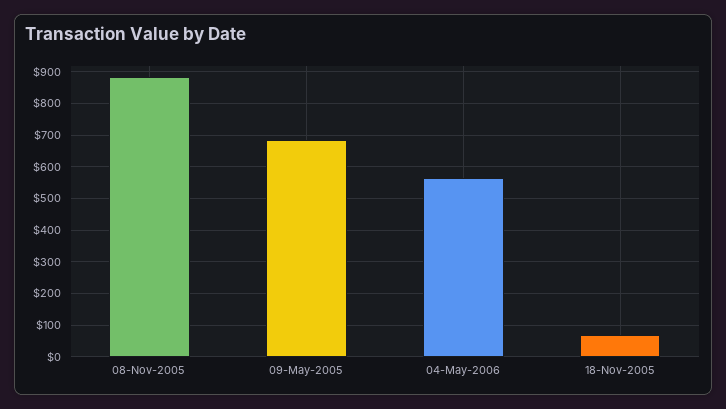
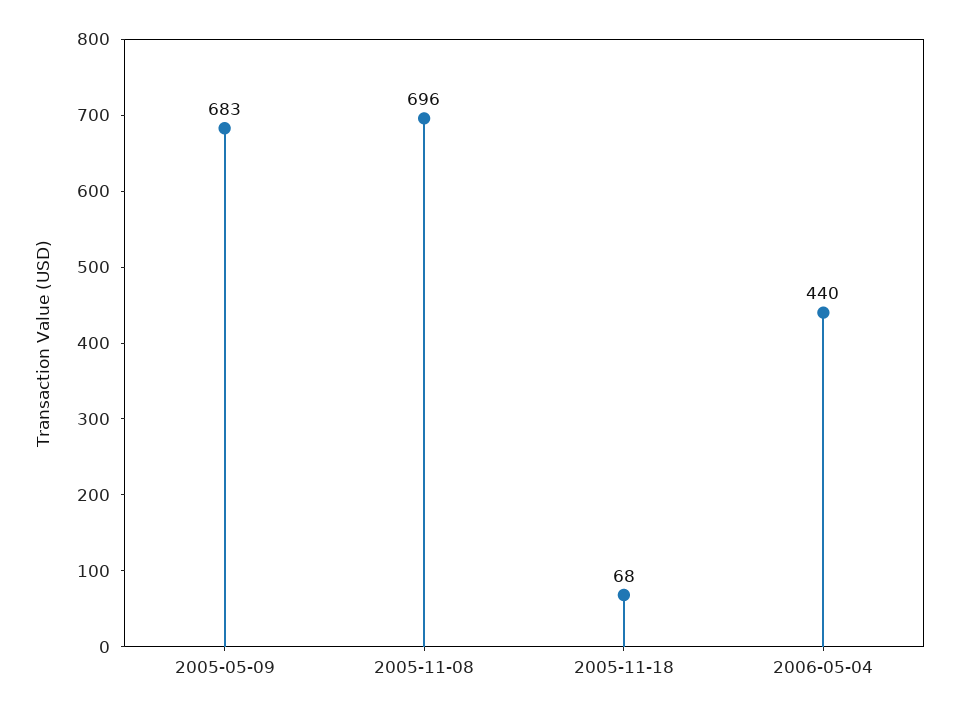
  {
-   "08-Nov-2005": 880,
+   "08-Nov-2005": 696,
    "09-May-2005": 683,
-   "04-May-2006": 560,
+   "04-May-2006": 440,
    "18-Nov-2005": 68
  }

